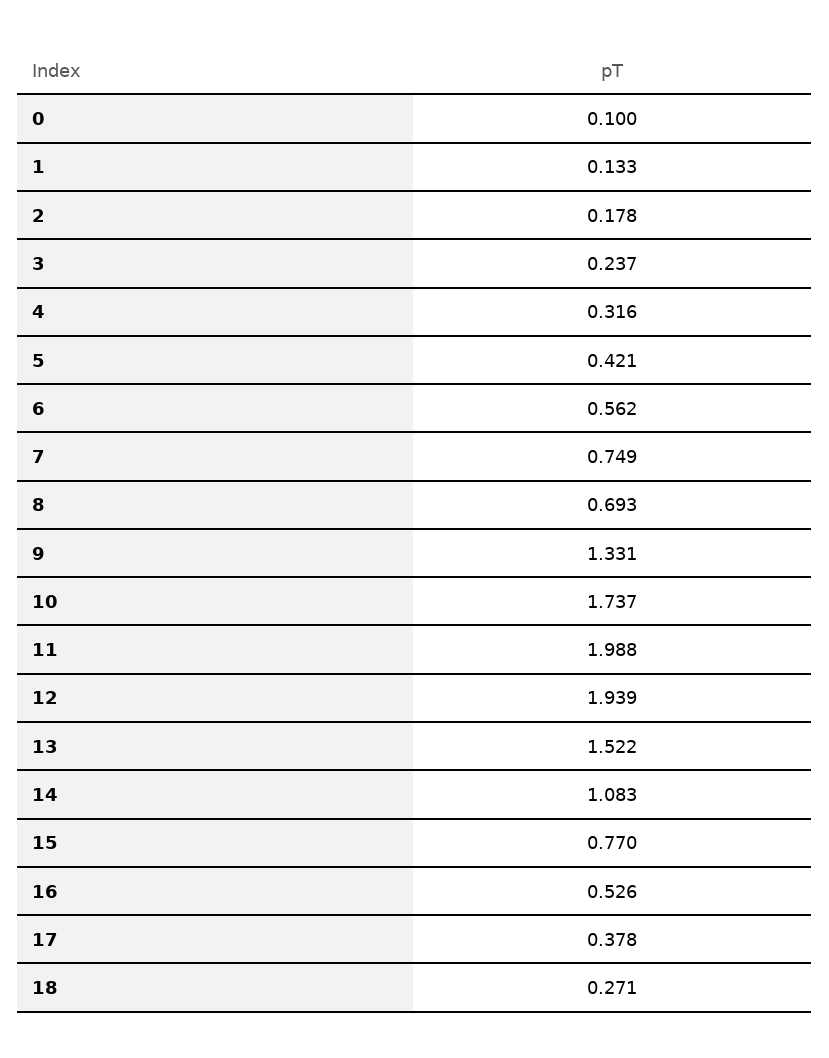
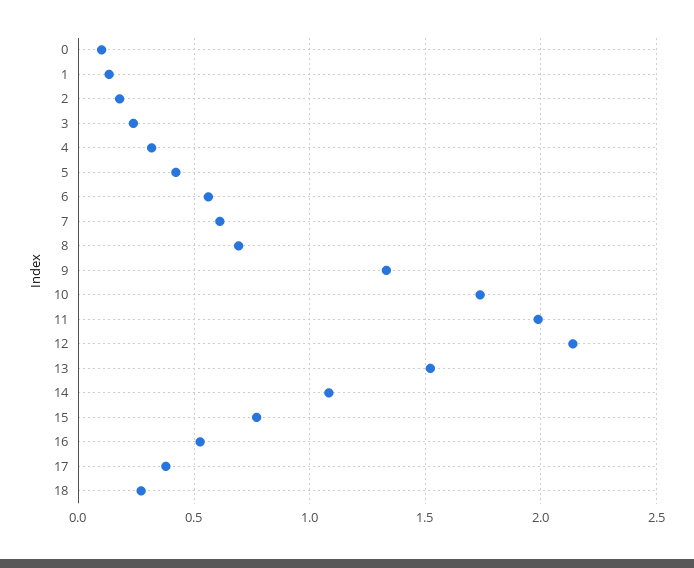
  {
    "0": 0.1,
    "1": 0.133,
    "2": 0.178,
    "3": 0.237,
    "4": 0.316,
    "5": 0.421,
    "6": 0.562,
-   "7": 0.749,
+   "7": 0.6,
    "8": 0.693,
    "9": 1.331,
    "10": 1.737,
    "11": 1.988,
-   "12": 1.939,
+   "12": 2.15,
    "13": 1.522,
    "14": 1.083,
    "15": 0.77,
    "16": 0.526,
    "17": 0.378,
    "18": 0.271
  }

